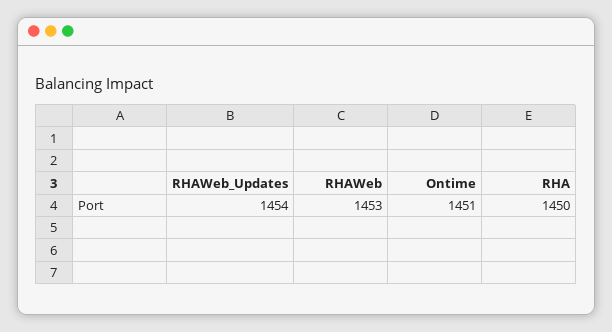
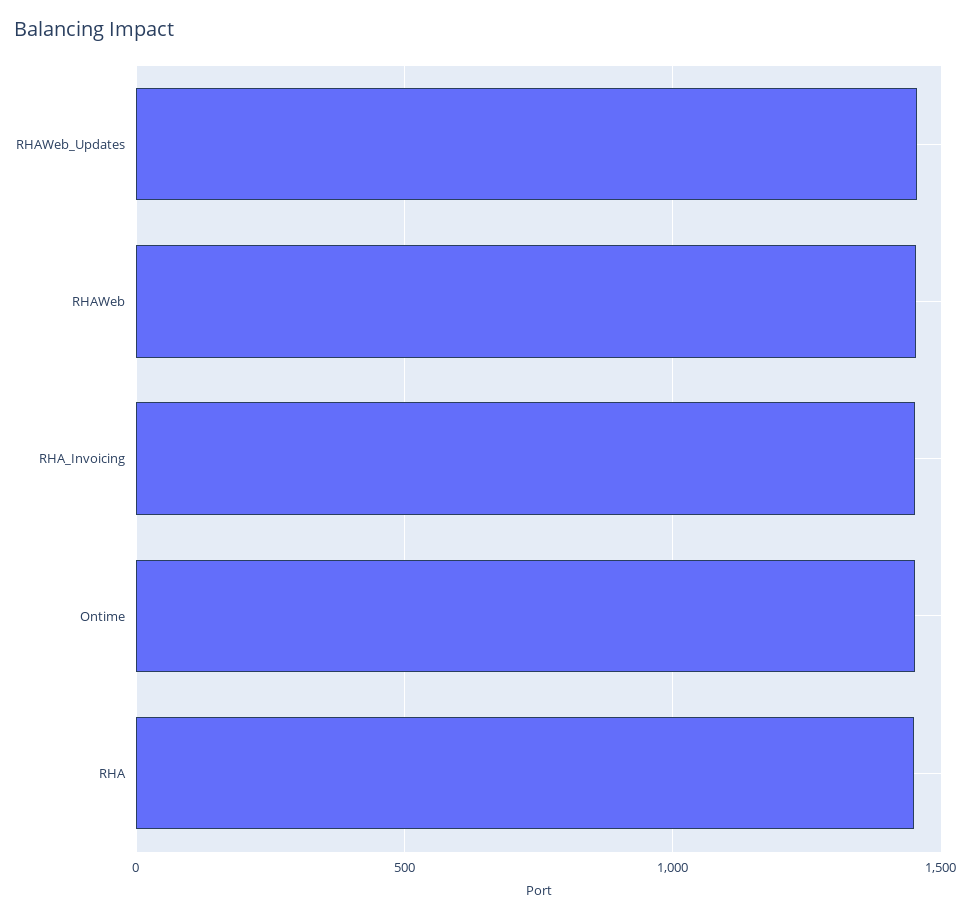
  {
    "RHAWeb_Updates": 1454,
    "RHAWeb": 1453,
    "Ontime": 1451,
-   "RHA": 1450
+   "RHA": 1450,
+   "RHA_Invoicing": 1450
  }

